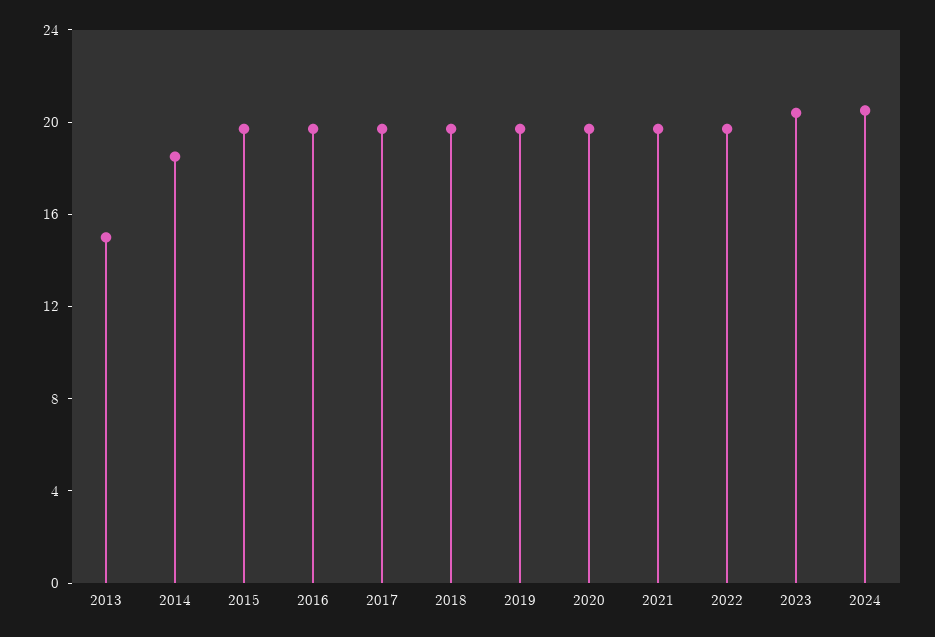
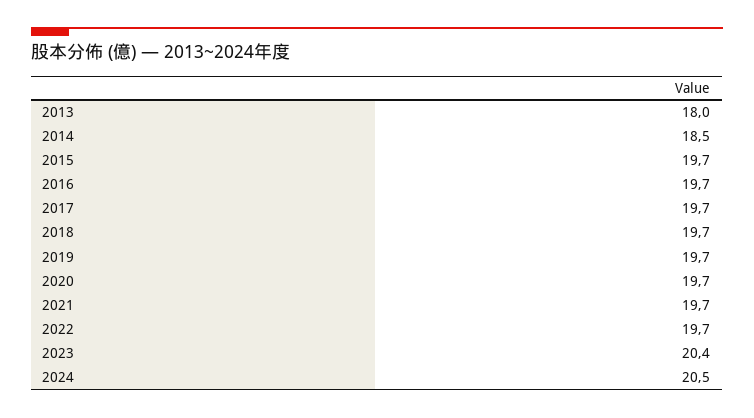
  {
-   "2013": 15,
+   "2013": 18,
    "2014": 18.5,
    "2015": 19.7,
    "2016": 19.7,
    "2017": 19.7,
    "2018": 19.7,
    "2019": 19.7,
    "2020": 19.7,
    "2021": 19.7,
    "2022": 19.7,
    "2023": 20.4,
    "2024": 20.5
  }

